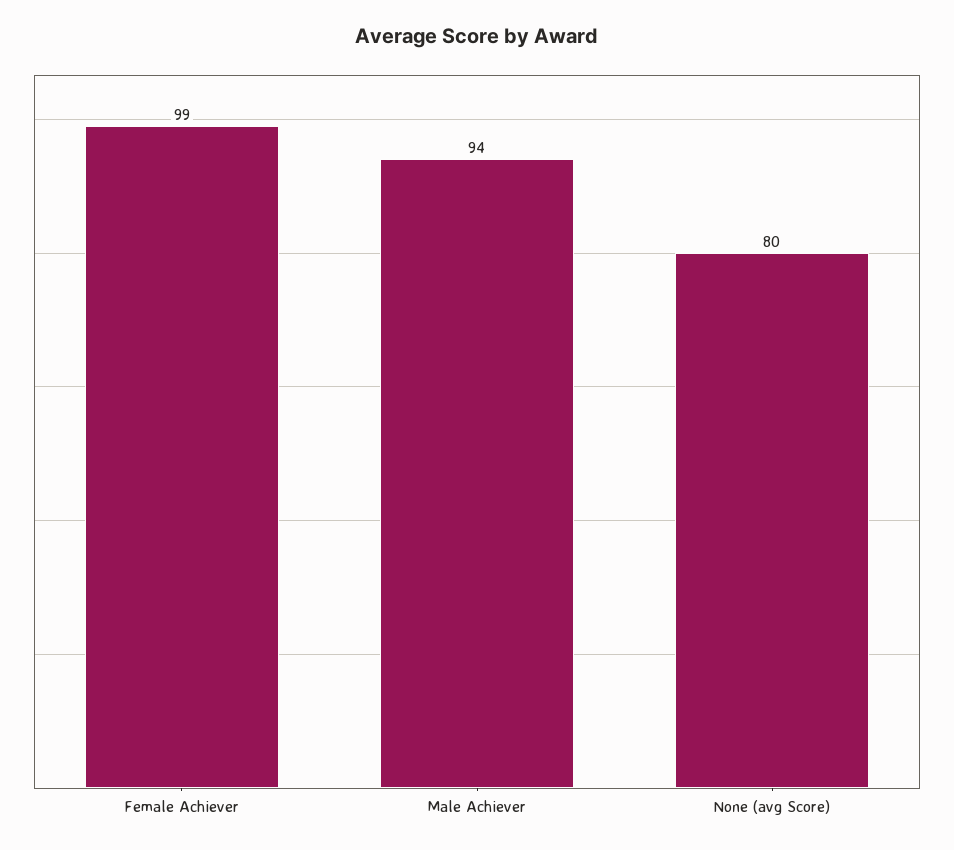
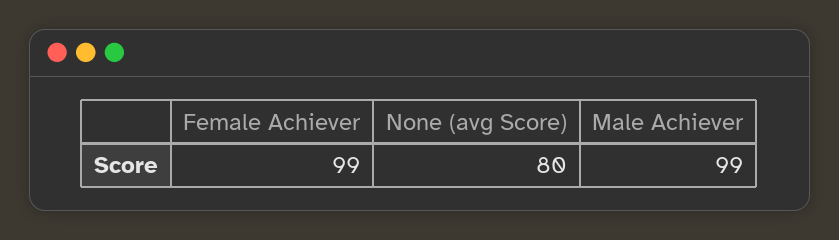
  {
    "Female Achiever": 99,
-   "Male Achiever": 94,
+   "Male Achiever": 99,
    "None (avg Score)": 80
  }

